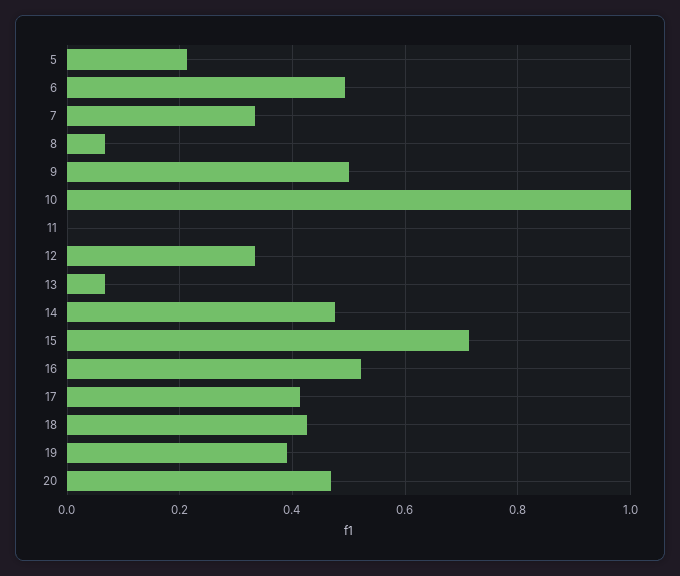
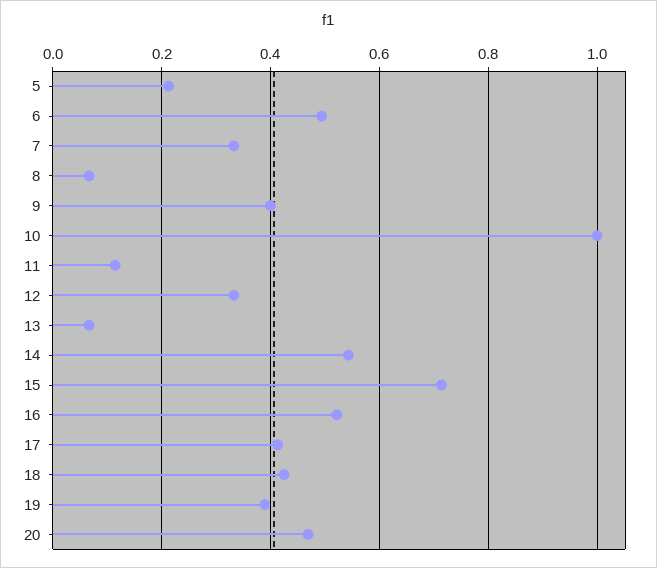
  {
    "5": 0.22,
    "6": 0.5,
    "7": 0.34,
    "8": 0.06,
-   "9": 0.5,
+   "9": 0.4,
    "10": 1,
-   "11": 0,
+   "11": 0.12,
    "12": 0.34,
    "13": 0.06,
-   "14": 0.48,
+   "14": 0.54,
    "15": 0.72,
    "16": 0.52,
    "17": 0.42,
    "18": 0.42,
    "19": 0.4,
    "20": 0.46
  }

